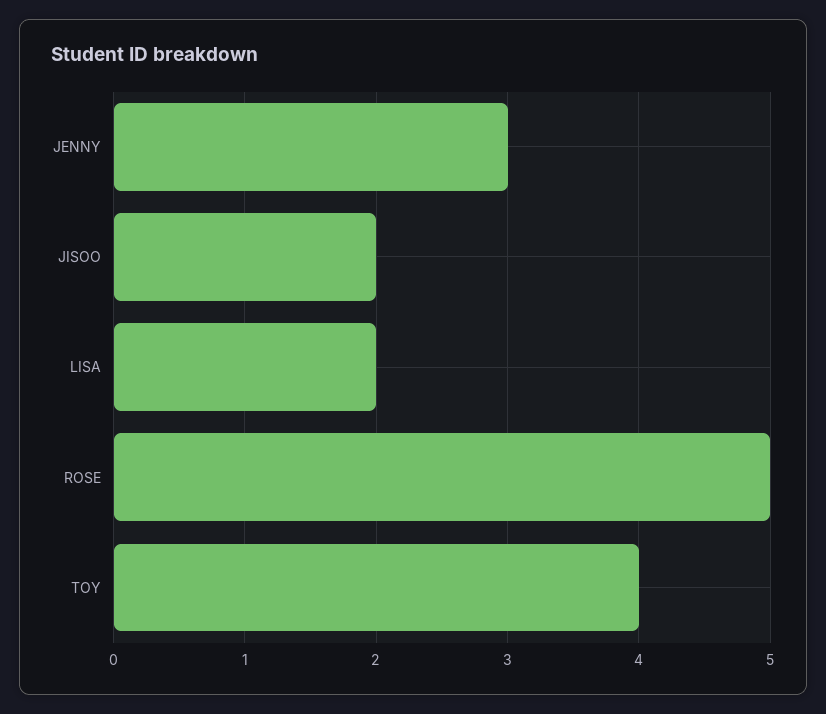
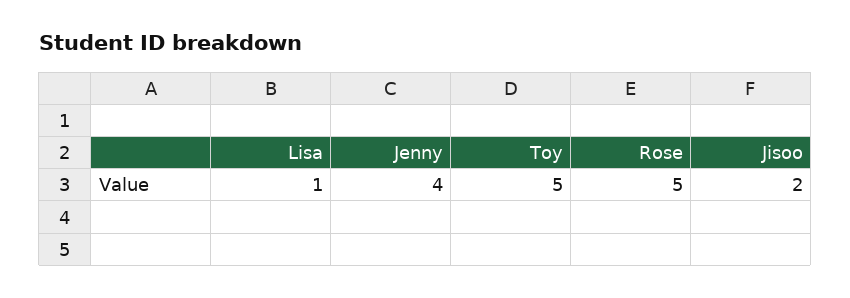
  {
-   "JENNY": 3,
+   "JENNY": 4,
    "JISOO": 2,
-   "LISA": 2,
+   "LISA": 1,
    "ROSE": 5,
-   "TOY": 4
+   "TOY": 5
  }

